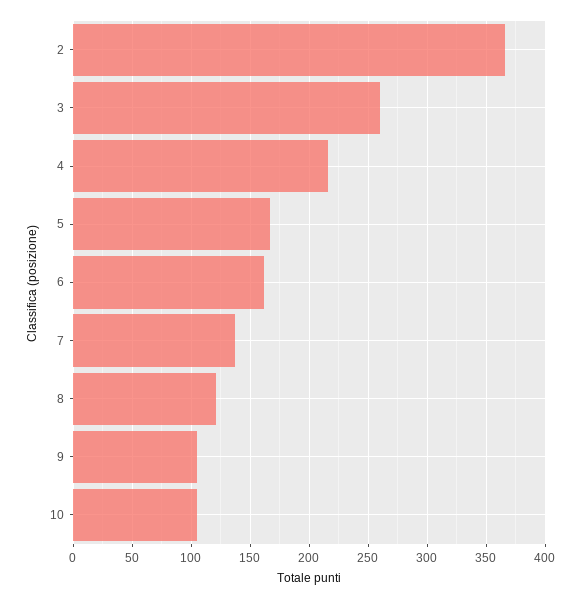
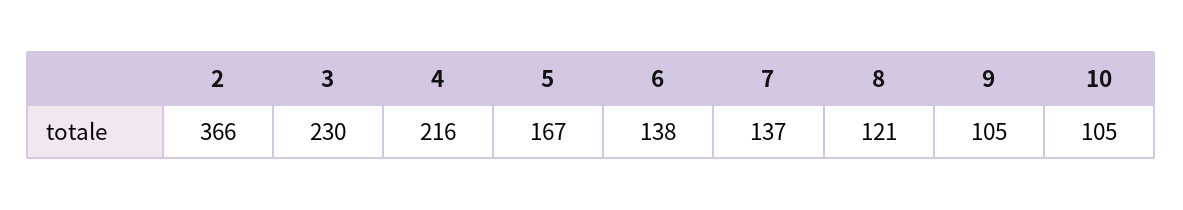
  {
    "2": 366,
-   "3": 260,
+   "3": 230,
    "4": 216,
    "5": 167,
-   "6": 160,
+   "6": 138,
    "7": 137,
    "8": 121,
    "9": 105,
    "10": 105
  }

